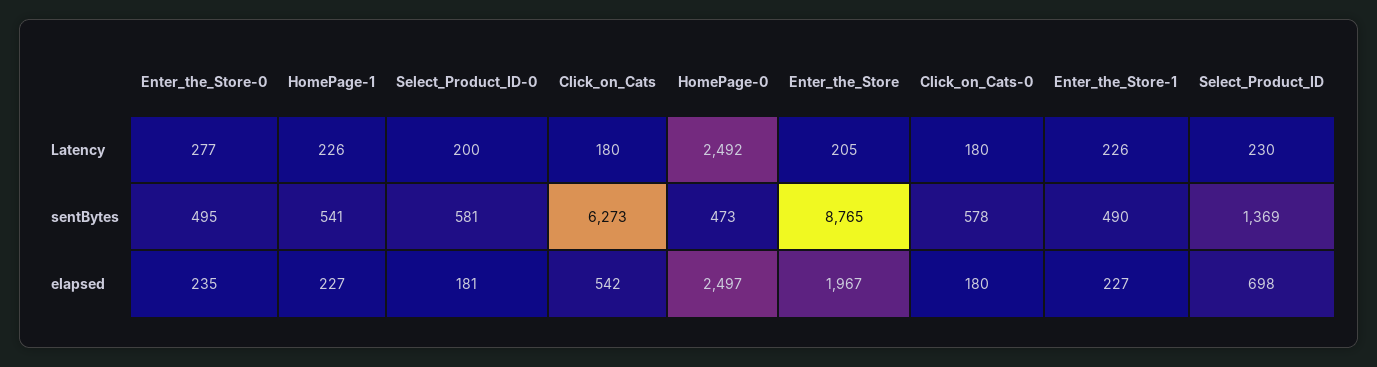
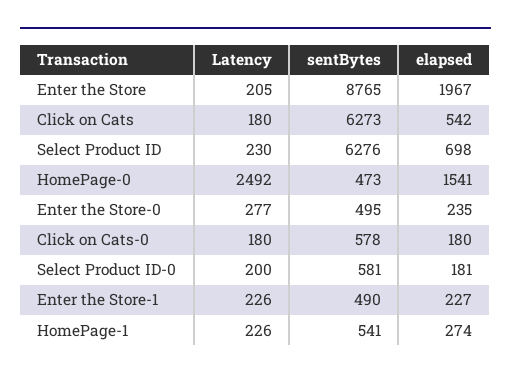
  {
    "Enter_the_Store-0": {
      "Latency": 277,
      "sentBytes": 495,
      "elapsed": 235
    },
    "HomePage-1": {
      "Latency": 226,
      "sentBytes": 541,
-     "elapsed": 227
+     "elapsed": 274
    },
    "Select_Product_ID-0": {
      "Latency": 200,
      "sentBytes": 581,
      "elapsed": 181
    },
    "Click_on_Cats": {
      "Latency": 180,
      "sentBytes": 6273,
      "elapsed": 542
    },
    "HomePage-0": {
      "Latency": 2492,
      "sentBytes": 473,
-     "elapsed": 2497
+     "elapsed": 1541
    },
    "Enter_the_Store": {
      "Latency": 205,
      "sentBytes": 8765,
      "elapsed": 1967
    },
    "Click_on_Cats-0": {
      "Latency": 180,
      "sentBytes": 578,
      "elapsed": 180
    },
    "Enter_the_Store-1": {
      "Latency": 226,
      "sentBytes": 490,
      "elapsed": 227
    },
    "Select_Product_ID": {
      "Latency": 230,
-     "sentBytes": 1369,
+     "sentBytes": 6276,
      "elapsed": 698
    }
  }

